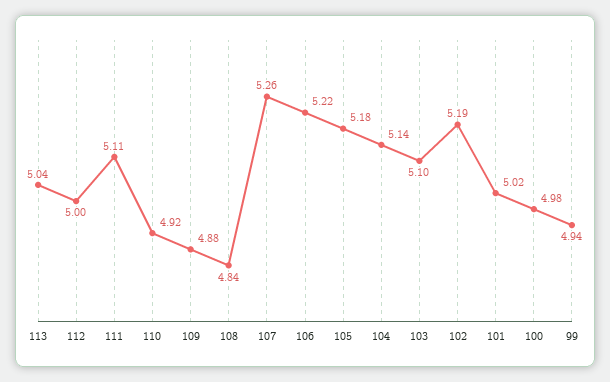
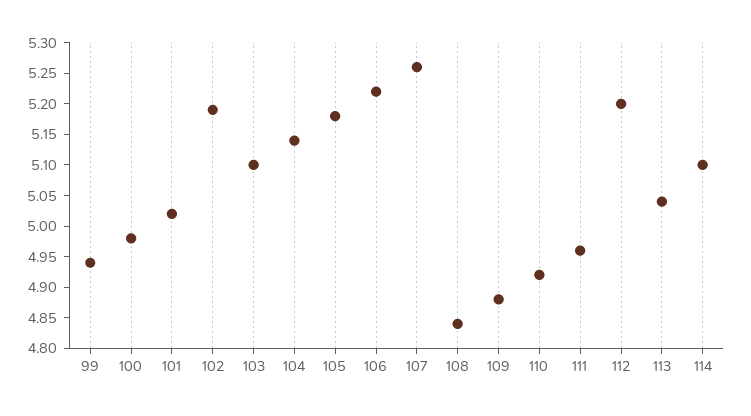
  {
    "113": 5.04,
-   "112": 5,
+   "112": 5.2,
-   "111": 5.11,
+   "111": 4.95,
    "110": 4.92,
    "109": 4.88,
    "108": 4.84,
    "107": 5.26,
    "106": 5.22,
    "105": 5.18,
    "104": 5.14,
    "103": 5.1,
    "102": 5.19,
    "101": 5.02,
    "100": 4.98,
-   "99": 4.94
+   "99": 4.94,
+   "114": 5.1
  }

